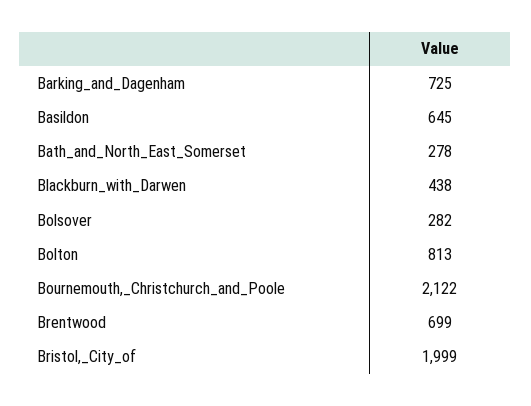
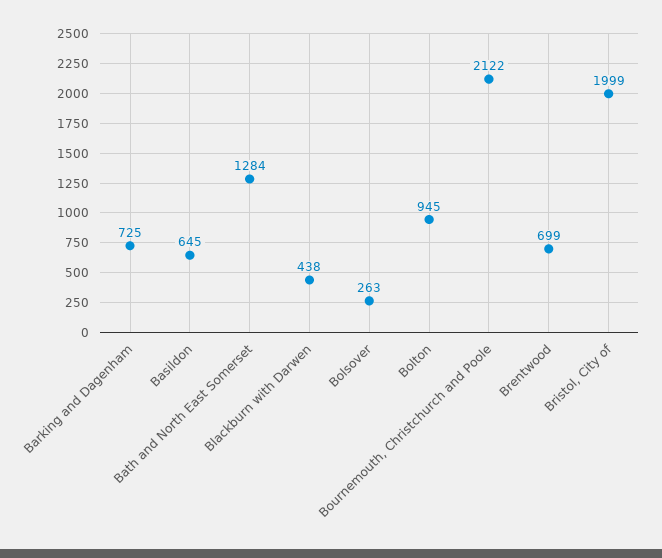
  {
    "Barking_and_Dagenham": 725,
    "Basildon": 645,
-   "Bath_and_North_East_Somerset": 278,
+   "Bath_and_North_East_Somerset": 1284,
    "Blackburn_with_Darwen": 438,
-   "Bolsover": 282,
+   "Bolsover": 263,
-   "Bolton": 813,
+   "Bolton": 945,
    "Bournemouth,_Christchurch_and_Poole": 2122,
    "Brentwood": 699,
    "Bristol,_City_of": 1999
  }

